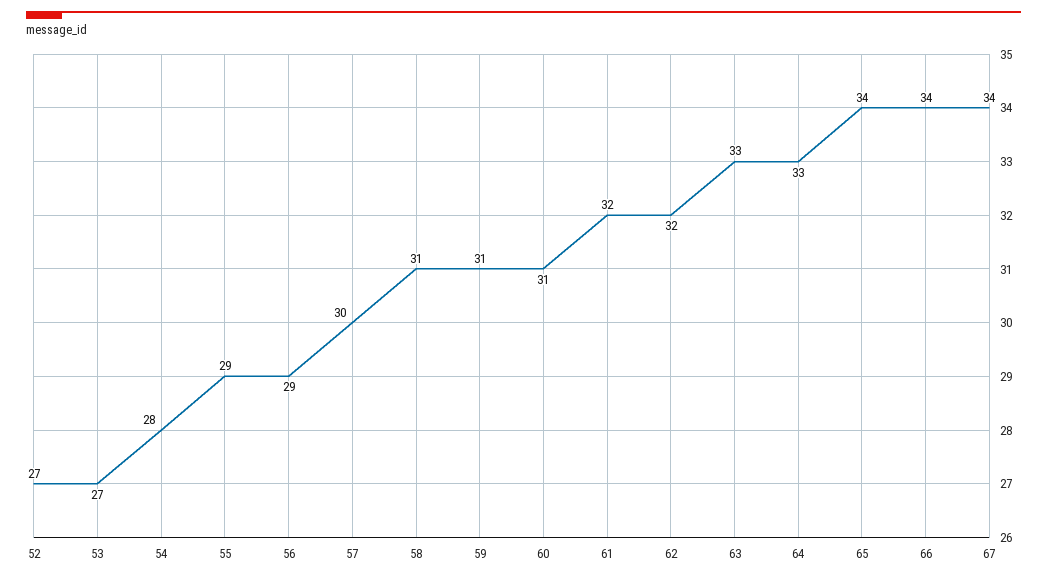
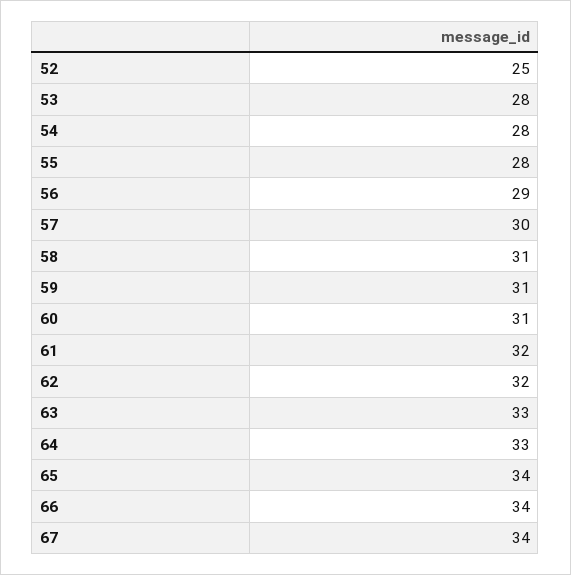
  {
-   "52": 27,
+   "52": 25,
-   "53": 27,
+   "53": 28,
    "54": 28,
-   "55": 29,
+   "55": 28,
    "56": 29,
    "57": 30,
    "58": 31,
    "59": 31,
    "60": 31,
    "61": 32,
    "62": 32,
    "63": 33,
    "64": 33,
    "65": 34,
    "66": 34,
    "67": 34
  }

